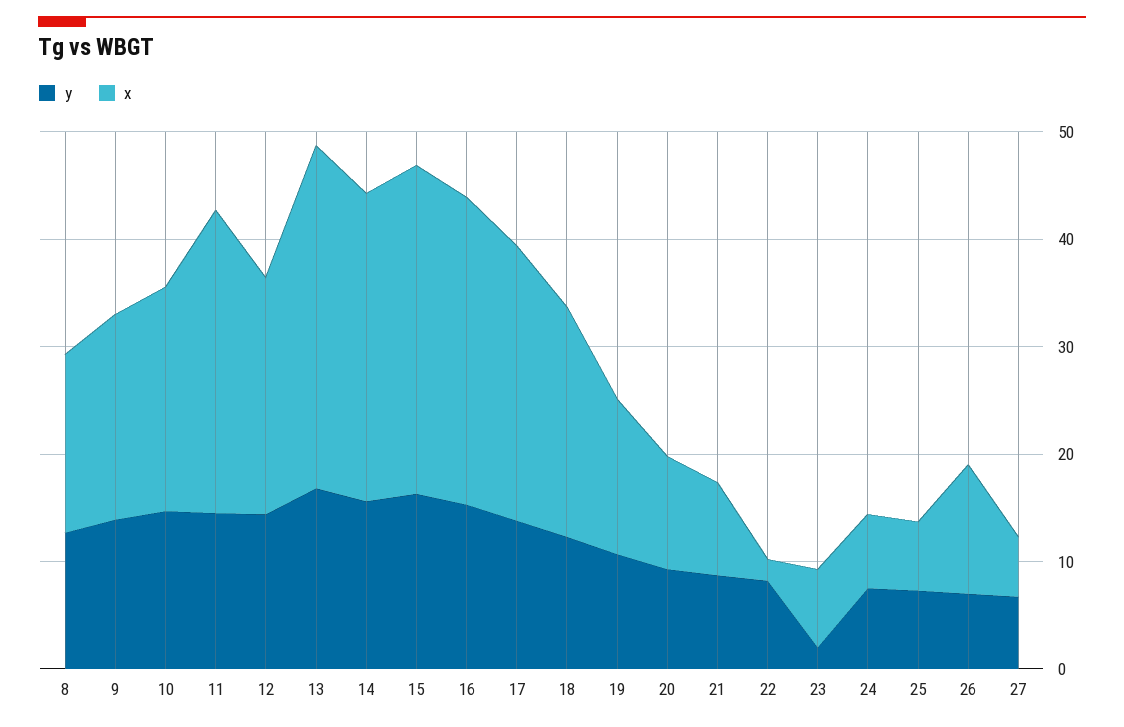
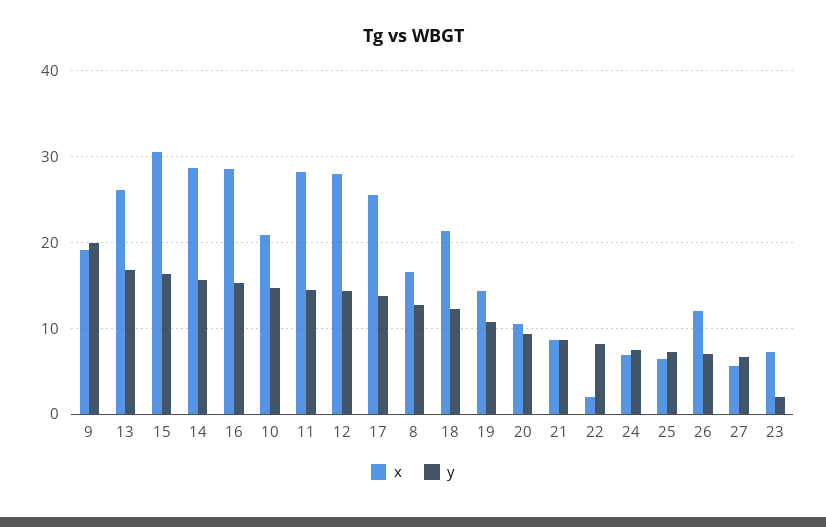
  {
    "y": {
      "8": 13,
-     "9": 14,
+     "9": 20,
      "10": 15,
      "11": 15,
      "12": 14,
      "13": 17,
      "14": 16,
      "15": 16,
      "16": 15,
      "17": 14,
      "18": 12,
      "19": 11,
      "20": 9,
      "21": 9,
      "22": 8,
      "23": 2,
      "24": 8,
      "25": 7,
      "26": 7,
      "27": 7
    },
    "x": {
      "8": 17,
      "9": 19,
      "10": 21,
      "11": 28,
-     "12": 22,
+     "12": 28,
-     "13": 32,
+     "13": 26,
      "14": 29,
      "15": 31,
      "16": 29,
      "17": 26,
      "18": 21,
      "19": 14,
      "20": 11,
      "21": 9,
      "22": 2,
      "23": 7,
      "24": 7,
      "25": 6,
      "26": 12,
      "27": 6
    }
  }

